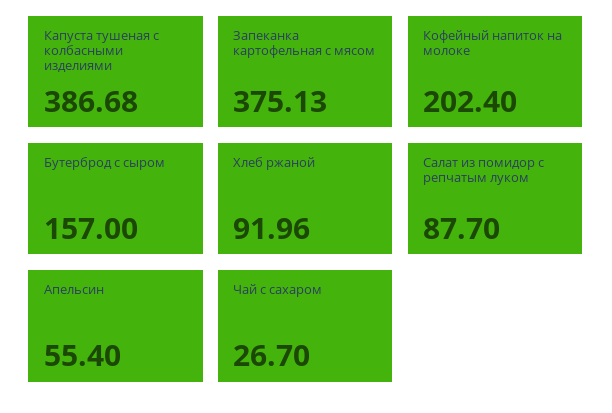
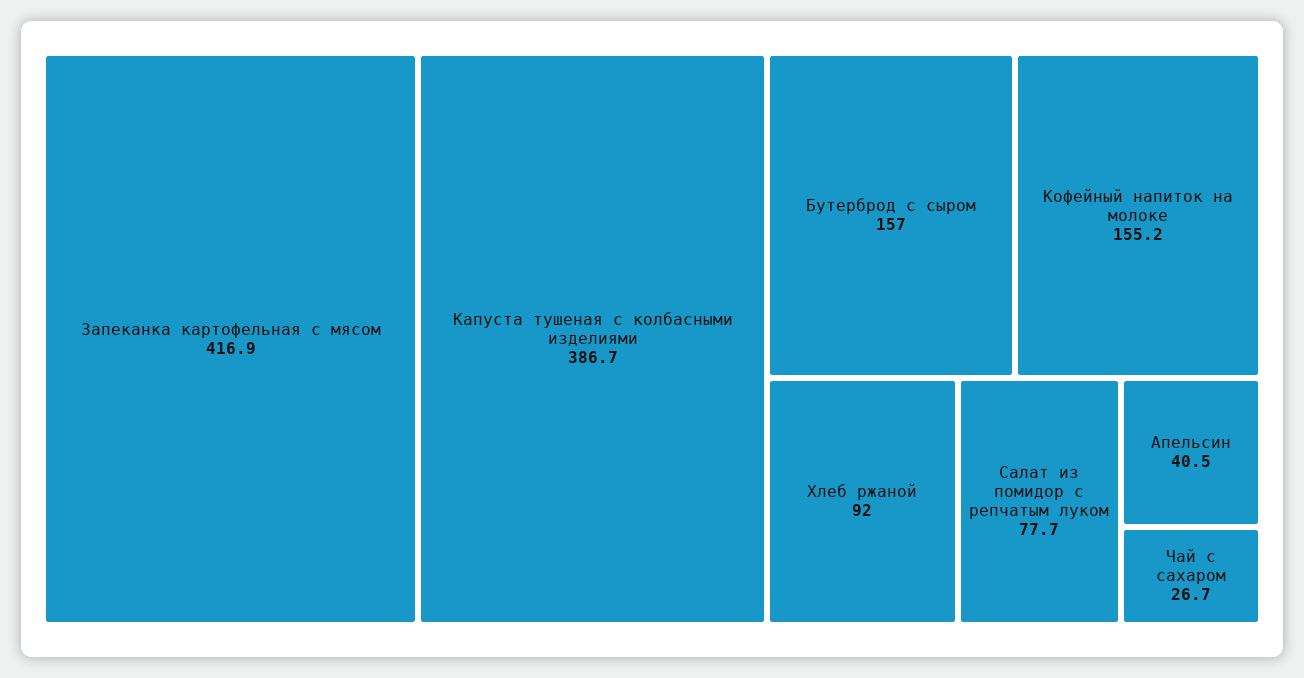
  {
    "Капуста тушеная с колбасными изделиями": 386.68,
-   "Запеканка картофельная с мясом": 375.13,
+   "Запеканка картофельная с мясом": 416.9,
-   "Кофейный напиток на молоке": 202.4,
+   "Кофейный напиток на молоке": 155.2,
    "Бутерброд с сыром": 157,
    "Хлеб ржаной": 91.96,
-   "Салат из помидор с репчатым луком": 87.7,
+   "Салат из помидор с репчатым луком": 77.7,
-   "Апельсин": 55.4,
+   "Апельсин": 40.5,
    "Чай с сахаром": 26.7
  }

